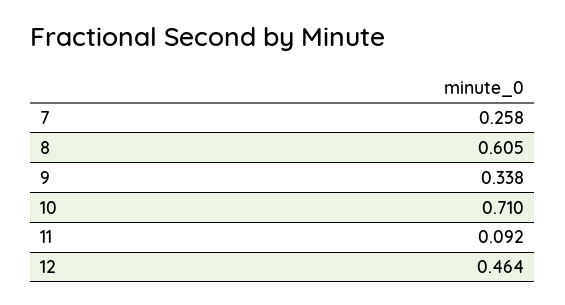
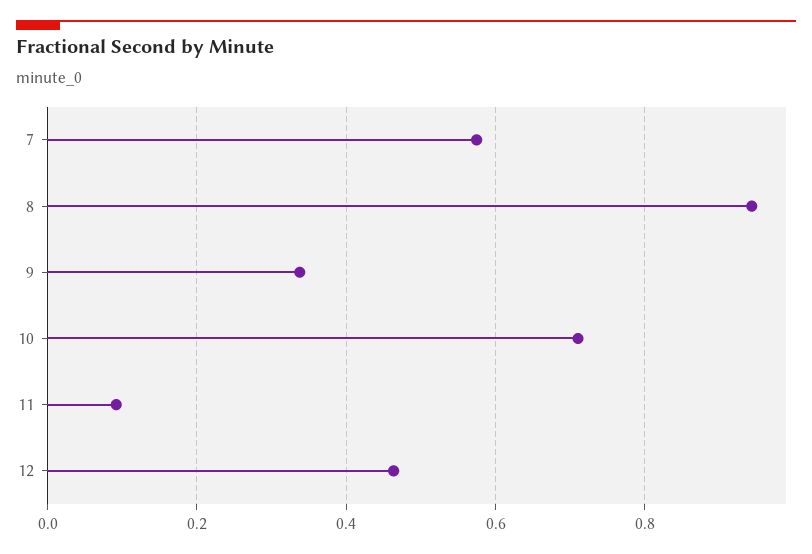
  {
-   "7": 0.258,
+   "7": 0.58,
-   "8": 0.605,
+   "8": 0.94,
    "9": 0.338,
    "10": 0.71,
    "11": 0.092,
    "12": 0.464
  }

